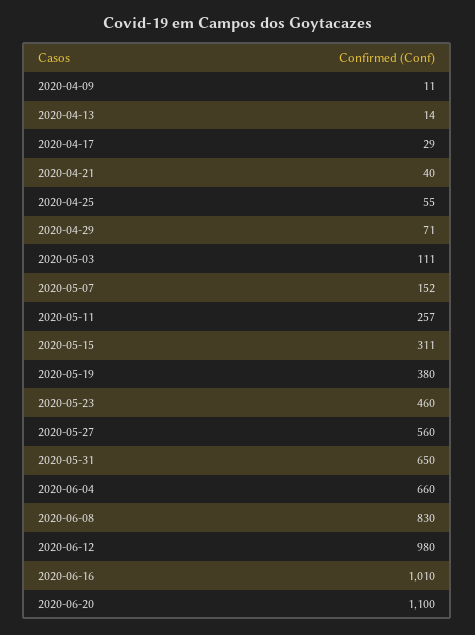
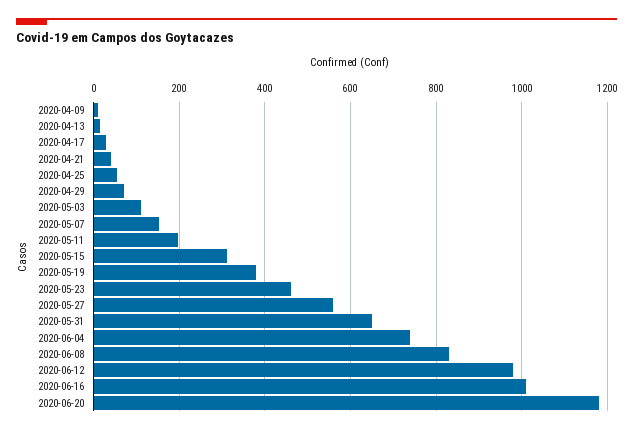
  {
    "2020-04-09": 11,
    "2020-04-13": 14,
    "2020-04-17": 29,
    "2020-04-21": 40,
    "2020-04-25": 55,
    "2020-04-29": 71,
    "2020-05-03": 111,
    "2020-05-07": 152,
-   "2020-05-11": 257,
+   "2020-05-11": 200,
    "2020-05-15": 311,
    "2020-05-19": 380,
    "2020-05-23": 460,
    "2020-05-27": 560,
    "2020-05-31": 650,
-   "2020-06-04": 660,
+   "2020-06-04": 740,
    "2020-06-08": 830,
    "2020-06-12": 980,
    "2020-06-16": 1010,
-   "2020-06-20": 1100
+   "2020-06-20": 1180
  }

